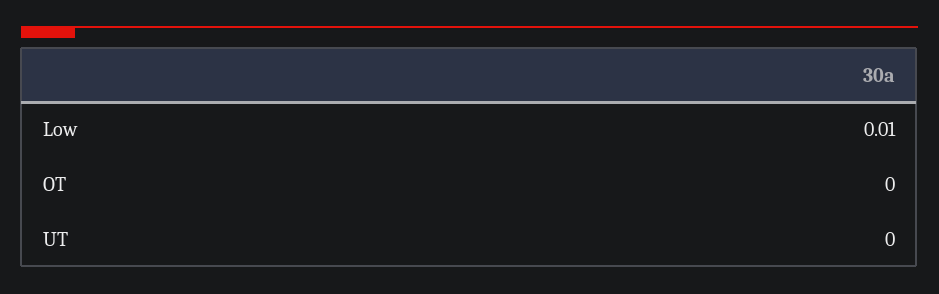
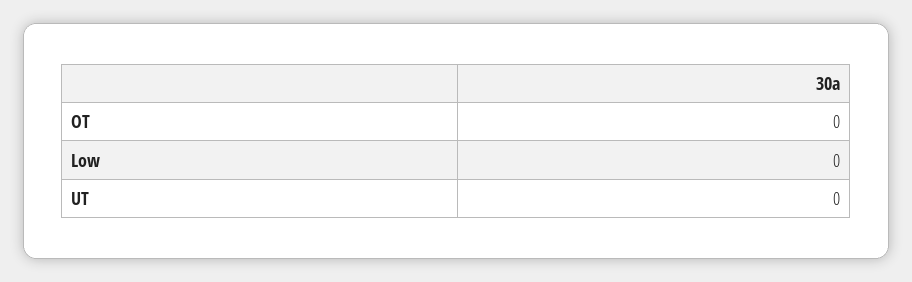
  {
-   "Low": 0.01,
+   "Low": 0,
    "OT": 0,
    "UT": 0
  }

